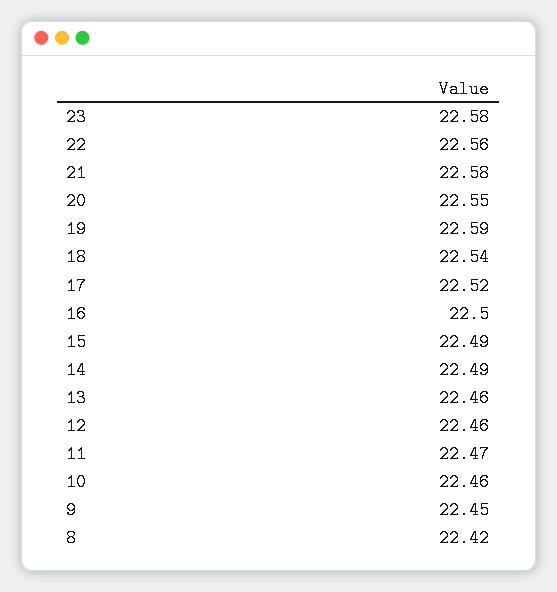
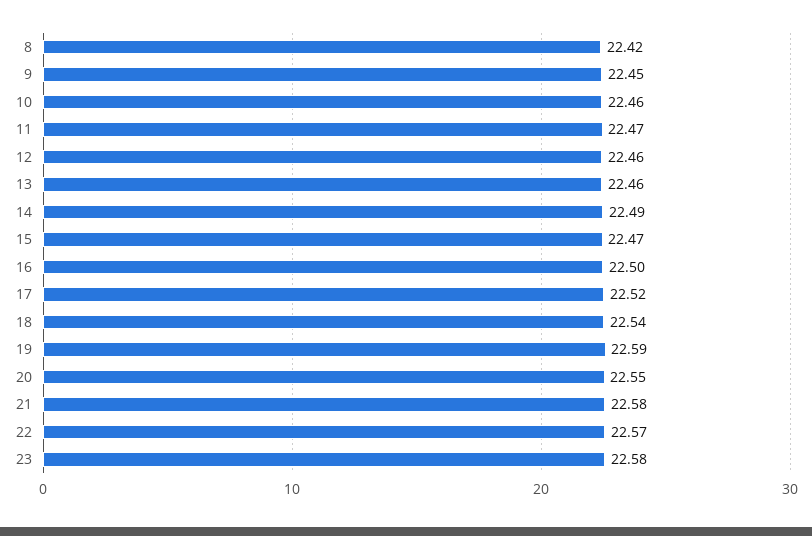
  {
    "23": 22.58,
-   "22": 22.56,
+   "22": 22.57,
    "21": 22.58,
    "20": 22.55,
    "19": 22.59,
    "18": 22.54,
    "17": 22.52,
    "16": 22.5,
-   "15": 22.49,
+   "15": 22.47,
    "14": 22.49,
    "13": 22.46,
    "12": 22.46,
    "11": 22.47,
    "10": 22.46,
    "9": 22.45,
    "8": 22.42
  }

